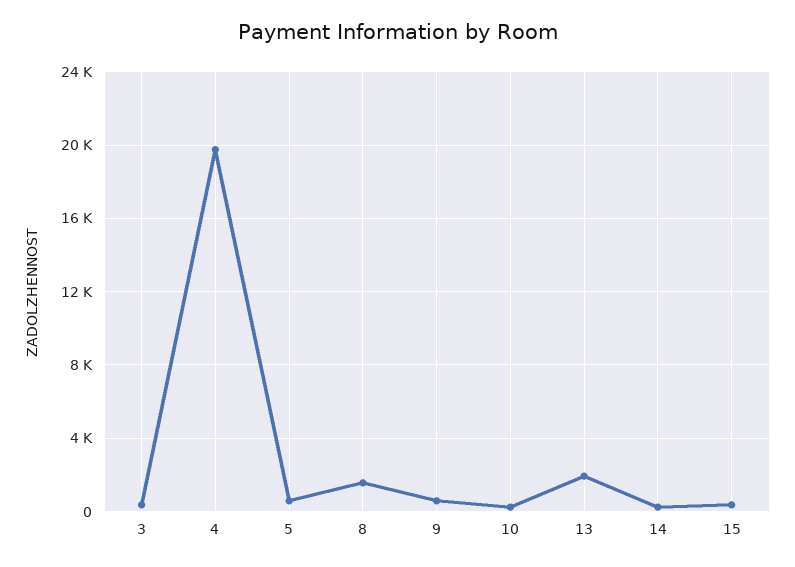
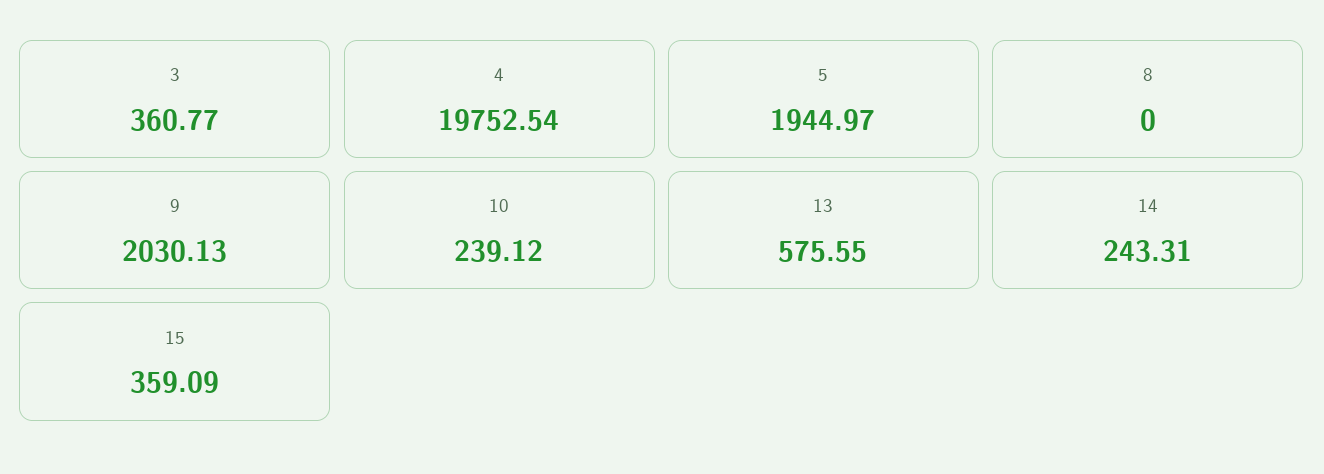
  {
    "3": 360.77,
    "4": 19752.54,
-   "5": 500,
+   "5": 1944.97,
-   "8": 1500,
+   "8": 0,
-   "9": 500,
+   "9": 2030.13,
    "10": 239.12,
-   "13": 2000,
+   "13": 575.55,
    "14": 243.31,
    "15": 359.09
  }

